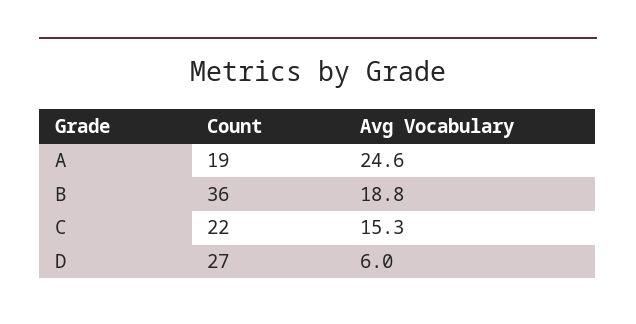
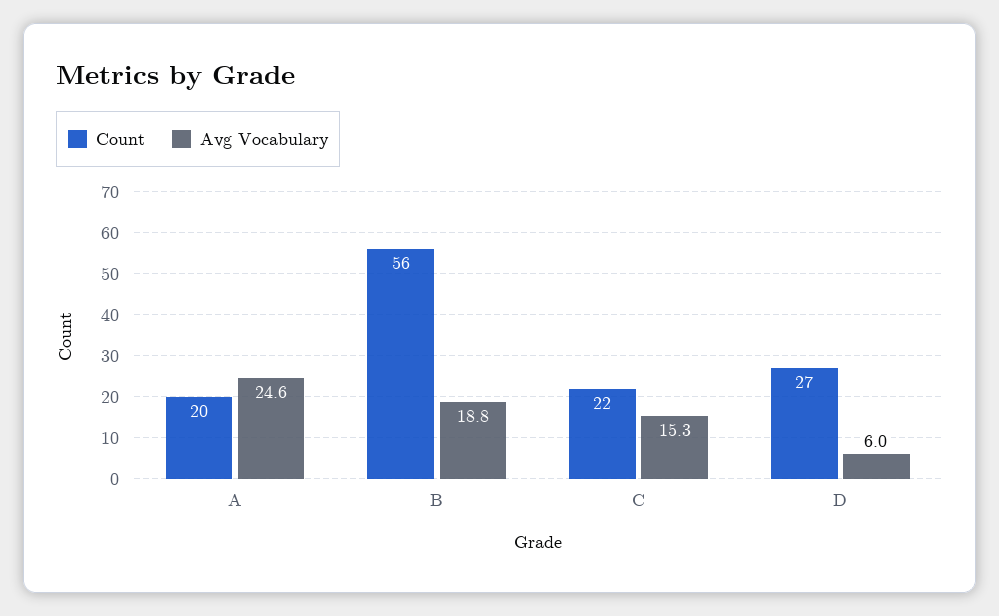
  {
    "Count": {
-     "A": 19,
+     "A": 20,
-     "B": 36,
+     "B": 56,
      "C": 22,
      "D": 27
    },
    "Avg Vocabulary": {
      "A": 24.6,
      "B": 18.8,
      "C": 15.3,
      "D": 6
    }
  }

